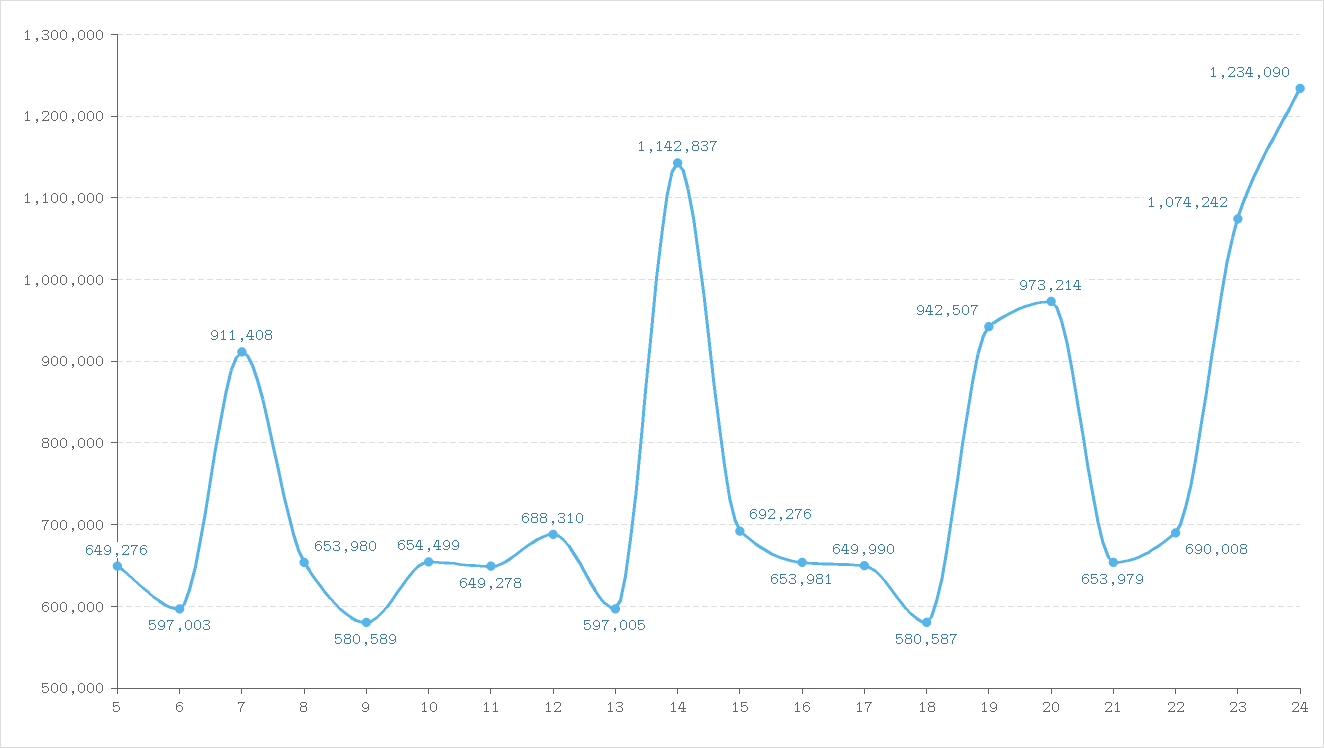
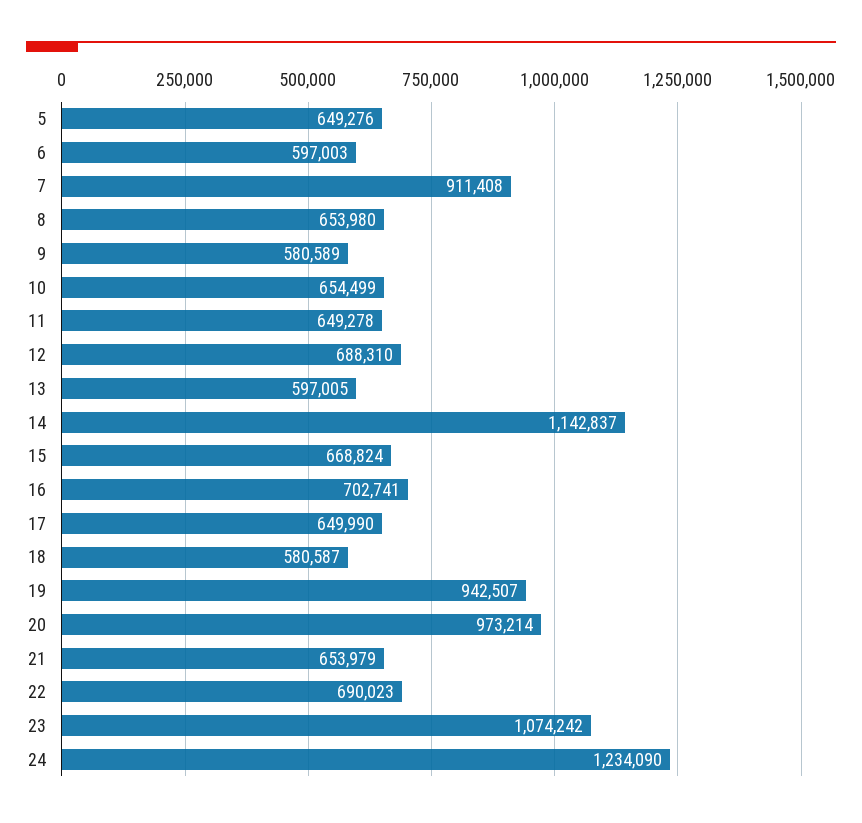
  {
    "5": 649276,
    "6": 597003,
    "7": 911408,
    "8": 653980,
    "9": 580589,
    "10": 654499,
    "11": 649278,
    "12": 688310,
    "13": 597005,
    "14": 1142837,
-   "15": 692276,
+   "15": 668824,
-   "16": 653981,
+   "16": 702741,
    "17": 649990,
    "18": 580587,
    "19": 942507,
    "20": 973214,
    "21": 653979,
-   "22": 690008,
+   "22": 690023,
    "23": 1074242,
    "24": 1234090
  }

